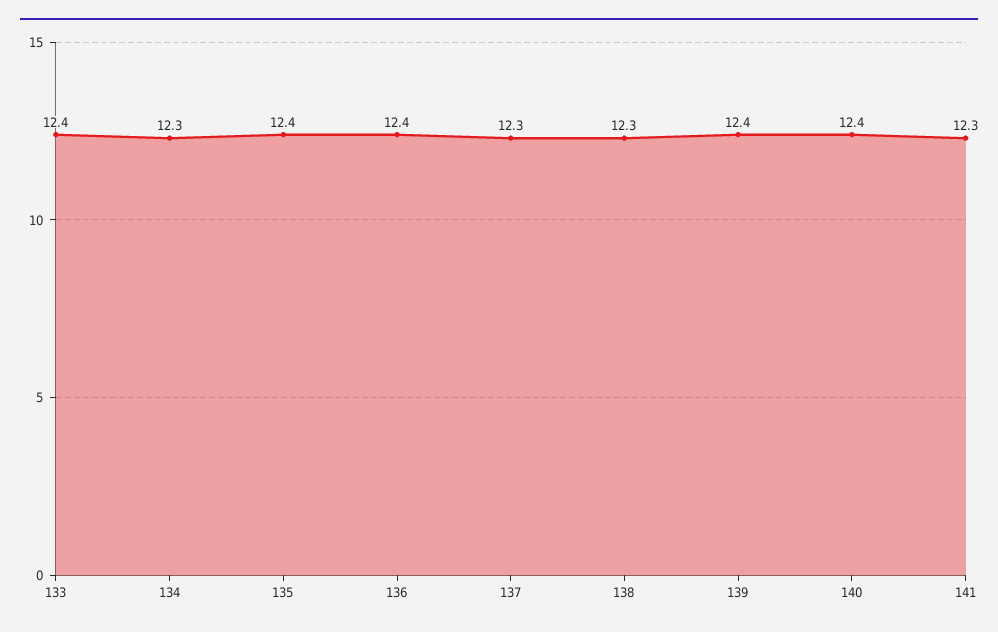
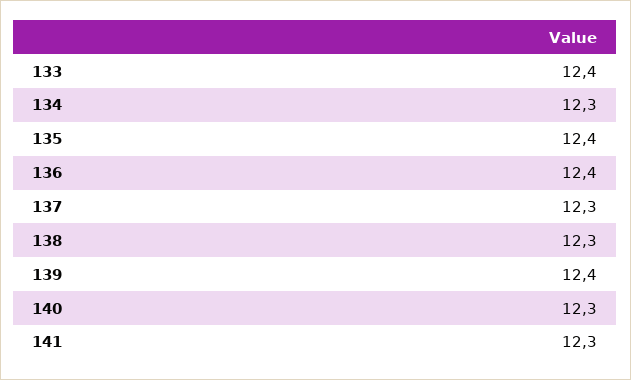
  {
    "133": 12.4,
    "134": 12.3,
    "135": 12.4,
    "136": 12.4,
    "137": 12.3,
    "138": 12.3,
    "139": 12.4,
-   "140": 12.4,
+   "140": 12.3,
    "141": 12.3
  }

